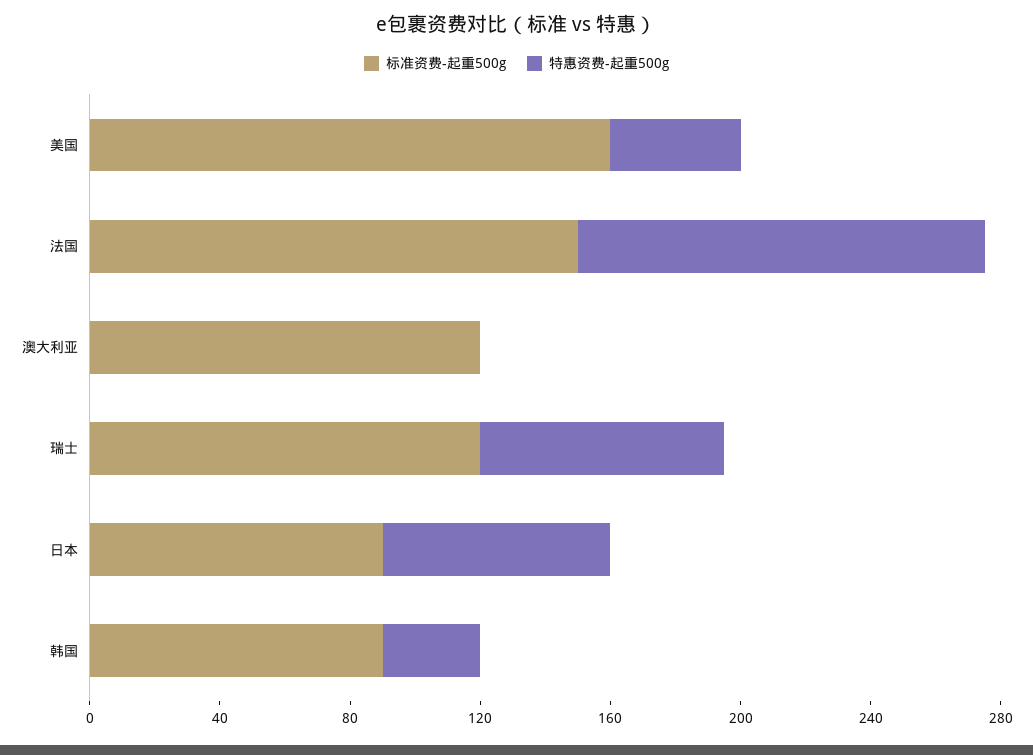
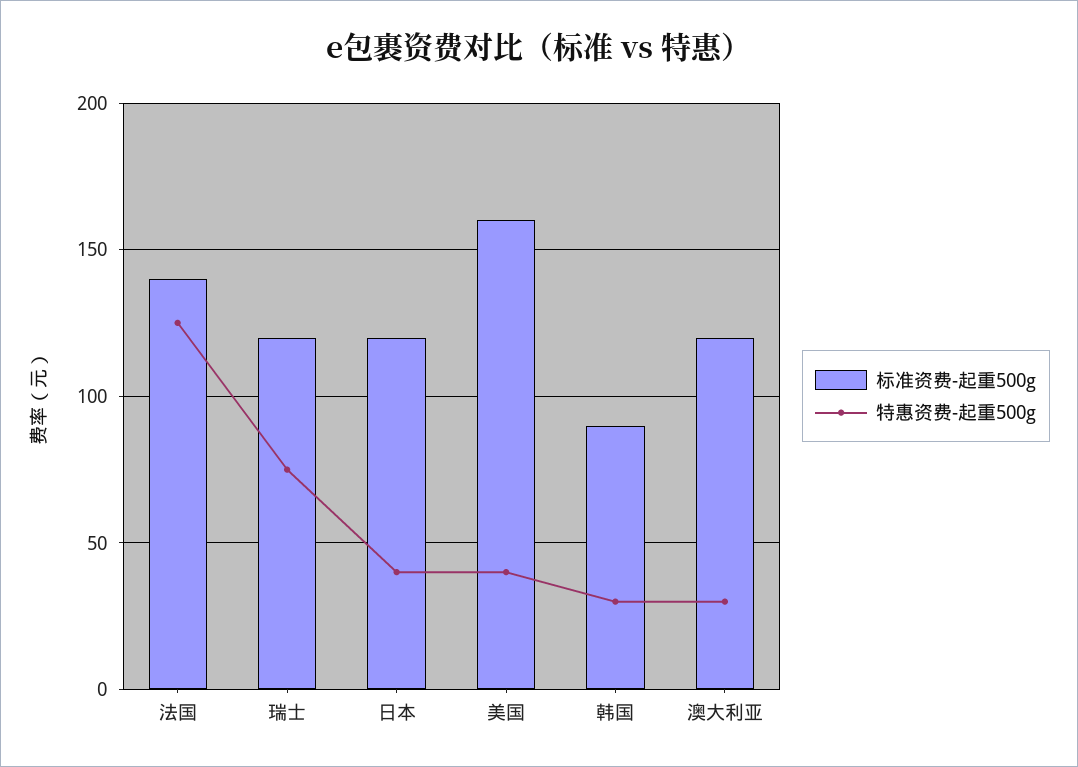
  {
    "标准资费-起重500g": {
      "美国": 160,
-     "法国": 150,
+     "法国": 140,
      "澳大利亚": 120,
      "瑞士": 120,
-     "日本": 90,
+     "日本": 120,
      "韩国": 90
    },
    "特惠资费-起重500g": {
      "美国": 40,
      "法国": 125,
-     "澳大利亚": 0,
+     "澳大利亚": 30,
      "瑞士": 75,
-     "日本": 70,
+     "日本": 40,
      "韩国": 30
    }
  }

